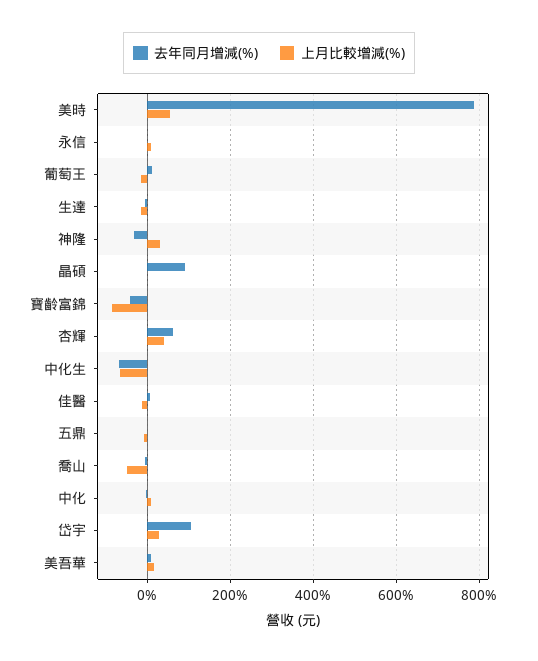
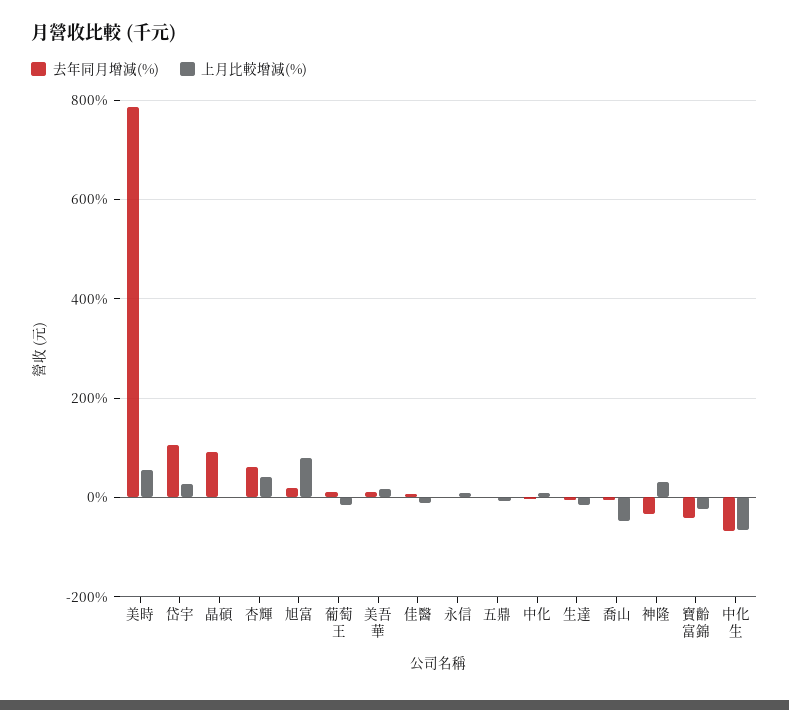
  {
    "去年同月增減(%)": {
      "美時": 780,
      "永信": 0,
      "葡萄王": 20,
      "生達": 0,
      "神隆": -40,
      "晶碩": 100,
      "寶齡富錦": -40,
      "杏輝": 60,
      "中化生": -60,
      "佳醫": 0,
      "五鼎": 0,
      "喬山": 0,
      "中化": 0,
      "岱宇": 100,
-     "美吾華": 20
+     "美吾華": 20,
+     "旭富": 20
    },
    "上月比較增減(%)": {
      "美時": 60,
      "永信": 0,
      "葡萄王": -20,
      "生達": -20,
      "神隆": 40,
      "晶碩": 0,
-     "寶齡富錦": -80,
+     "寶齡富錦": -20,
      "杏輝": 40,
      "中化生": -60,
      "佳醫": -20,
      "五鼎": 0,
      "喬山": -40,
      "中化": 0,
      "岱宇": 20,
-     "美吾華": 20
+     "美吾華": 20,
+     "旭富": 80
    }
  }

